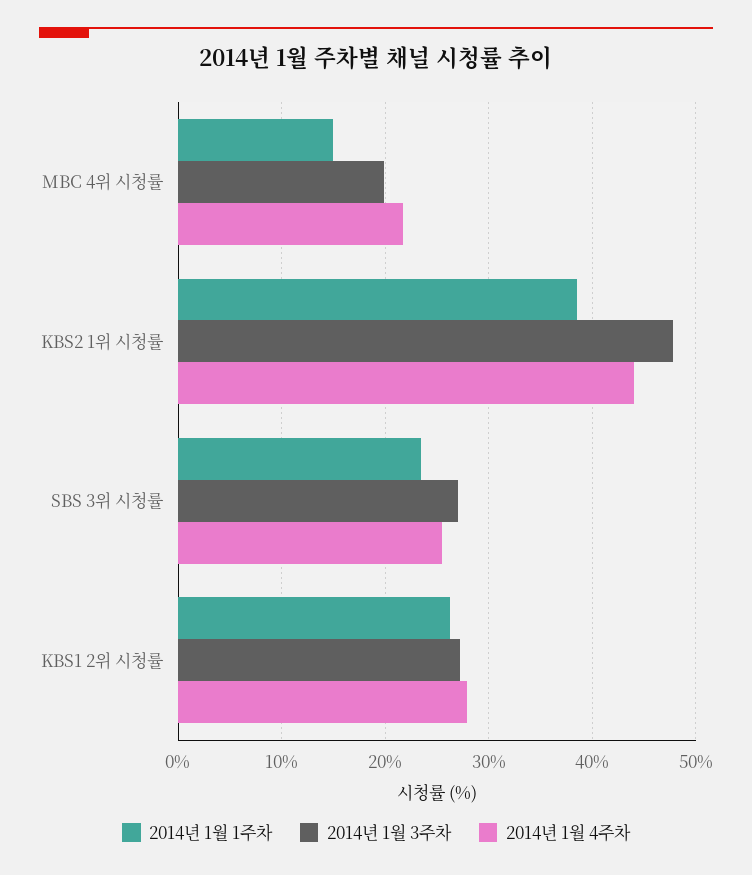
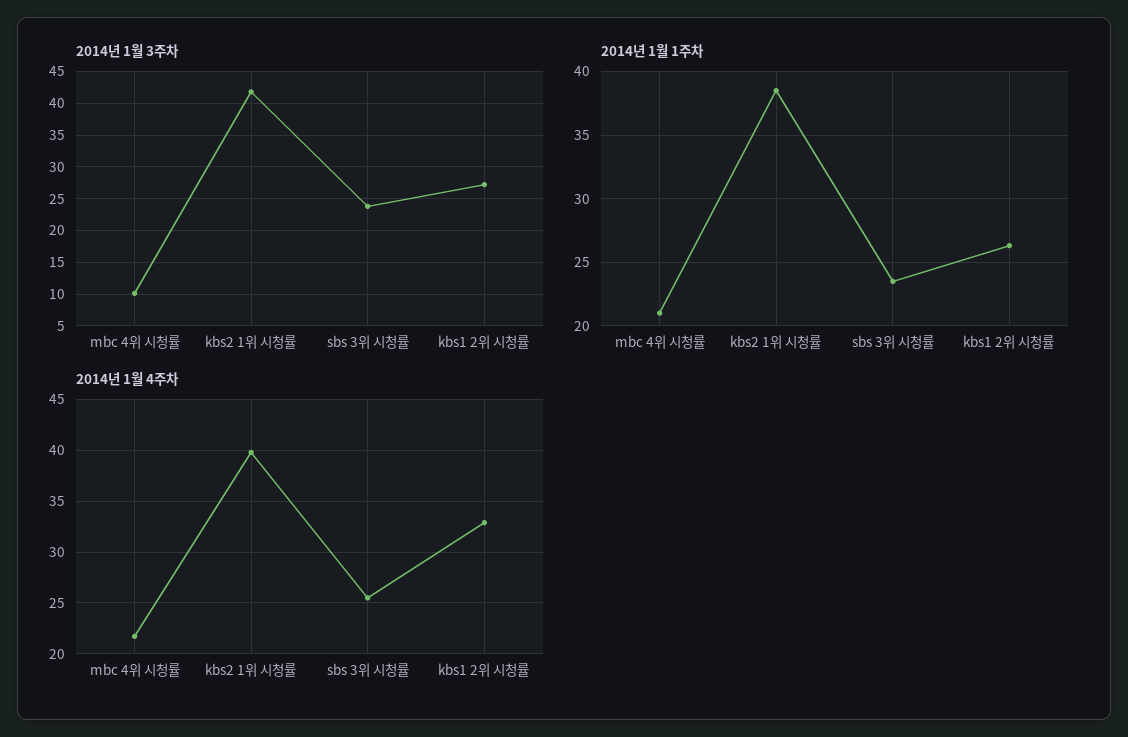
  {
    "2014년 1월 1주차": {
-     "MBC 4위 시청률": 15,
+     "MBC 4위 시청률": 21,
      "KBS2 1위 시청률": 38.5,
      "SBS 3위 시청률": 23.5,
      "KBS1 2위 시청률": 26.5
    },
    "2014년 1월 3주차": {
-     "MBC 4위 시청률": 20,
+     "MBC 4위 시청률": 10,
-     "KBS2 1위 시청률": 48,
+     "KBS2 1위 시청률": 42,
-     "SBS 3위 시청률": 27,
+     "SBS 3위 시청률": 24,
      "KBS1 2위 시청률": 27
    },
    "2014년 1월 4주차": {
      "MBC 4위 시청률": 22,
-     "KBS2 1위 시청률": 44,
+     "KBS2 1위 시청률": 40,
      "SBS 3위 시청률": 26,
-     "KBS1 2위 시청률": 28
+     "KBS1 2위 시청률": 33
    }
  }

